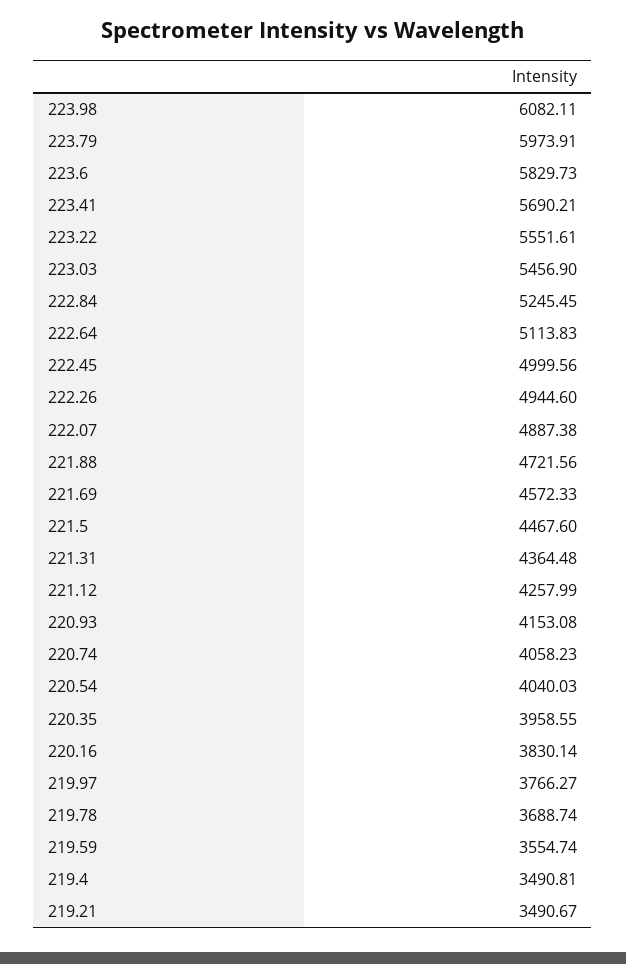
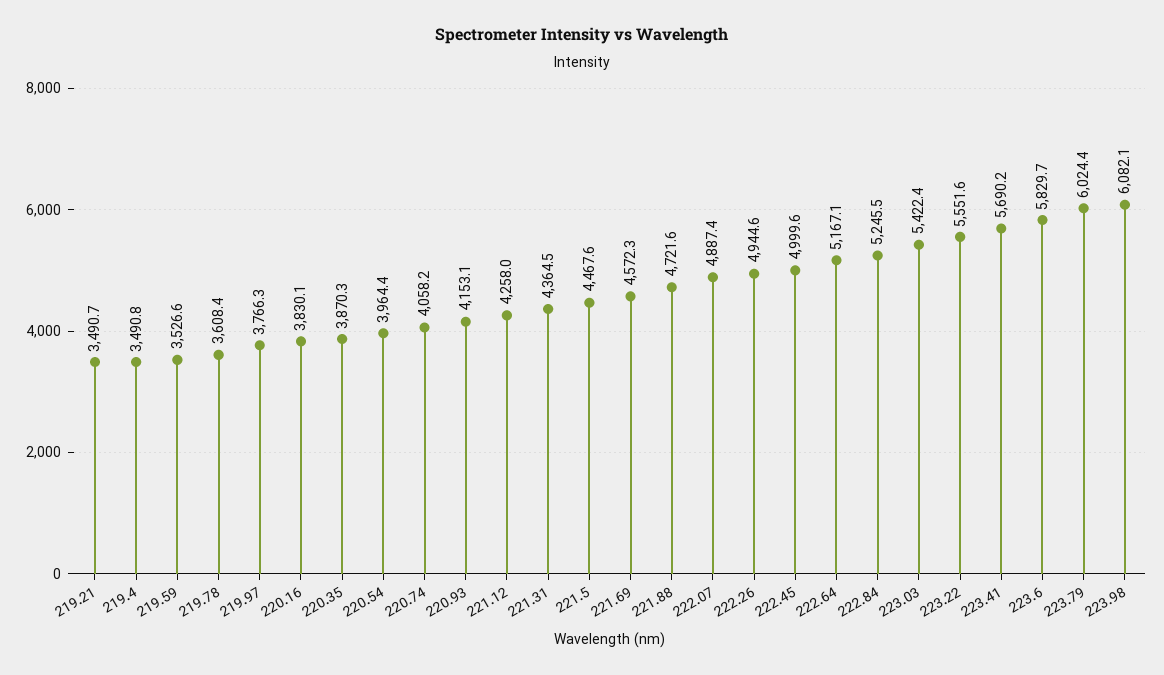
  {
    "223.98": 6082.11,
-   "223.79": 5973.91,
+   "223.79": 6024.4,
    "223.6": 5829.73,
    "223.41": 5690.21,
    "223.22": 5551.61,
-   "223.03": 5456.9,
+   "223.03": 5422.4,
    "222.84": 5245.45,
-   "222.64": 5113.83,
+   "222.64": 5167.1,
    "222.45": 4999.56,
    "222.26": 4944.6,
    "222.07": 4887.38,
    "221.88": 4721.56,
    "221.69": 4572.33,
    "221.5": 4467.6,
    "221.31": 4364.48,
    "221.12": 4257.99,
    "220.93": 4153.08,
    "220.74": 4058.23,
-   "220.54": 4040.03,
+   "220.54": 3964.4,
-   "220.35": 3958.55,
+   "220.35": 3870.3,
    "220.16": 3830.14,
    "219.97": 3766.27,
-   "219.78": 3688.74,
+   "219.78": 3608.4,
-   "219.59": 3554.74,
+   "219.59": 3526.6,
    "219.4": 3490.81,
    "219.21": 3490.67
  }

